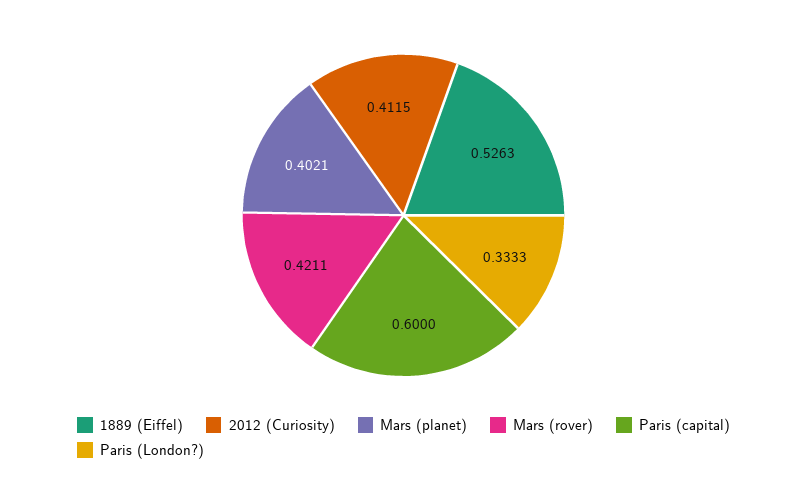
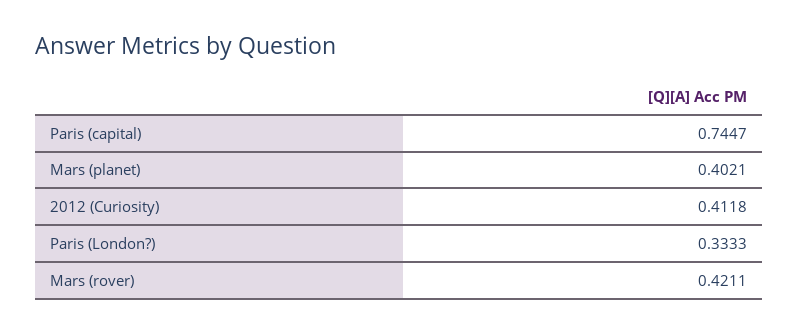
  {
-   "1889 (Eiffel)": 0.5263,
-   "2012 (Curiosity)": 0.4115,
+   "2012 (Curiosity)": 0.4118,
    "Mars (planet)": 0.4021,
    "Mars (rover)": 0.4211,
-   "Paris (capital)": 0.6,
+   "Paris (capital)": 0.7447,
    "Paris (London?)": 0.3333
  }

